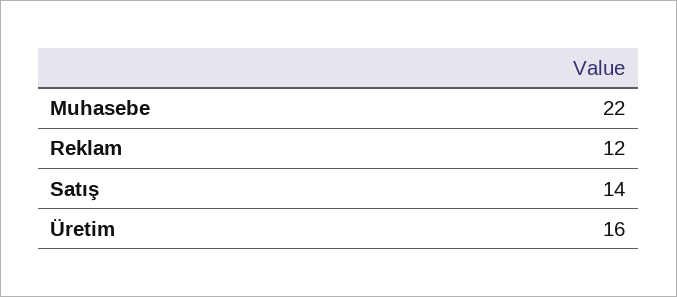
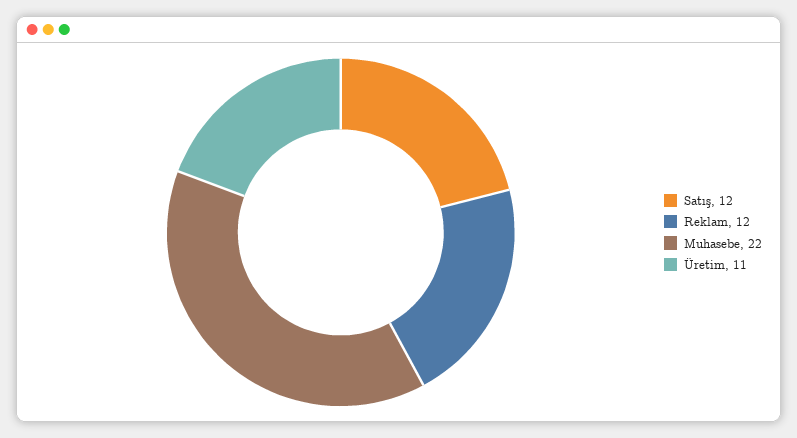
  {
    "Muhasebe": 22,
    "Reklam": 12,
-   "Satış": 14,
+   "Satış": 12,
-   "Üretim": 16
+   "Üretim": 11
  }

